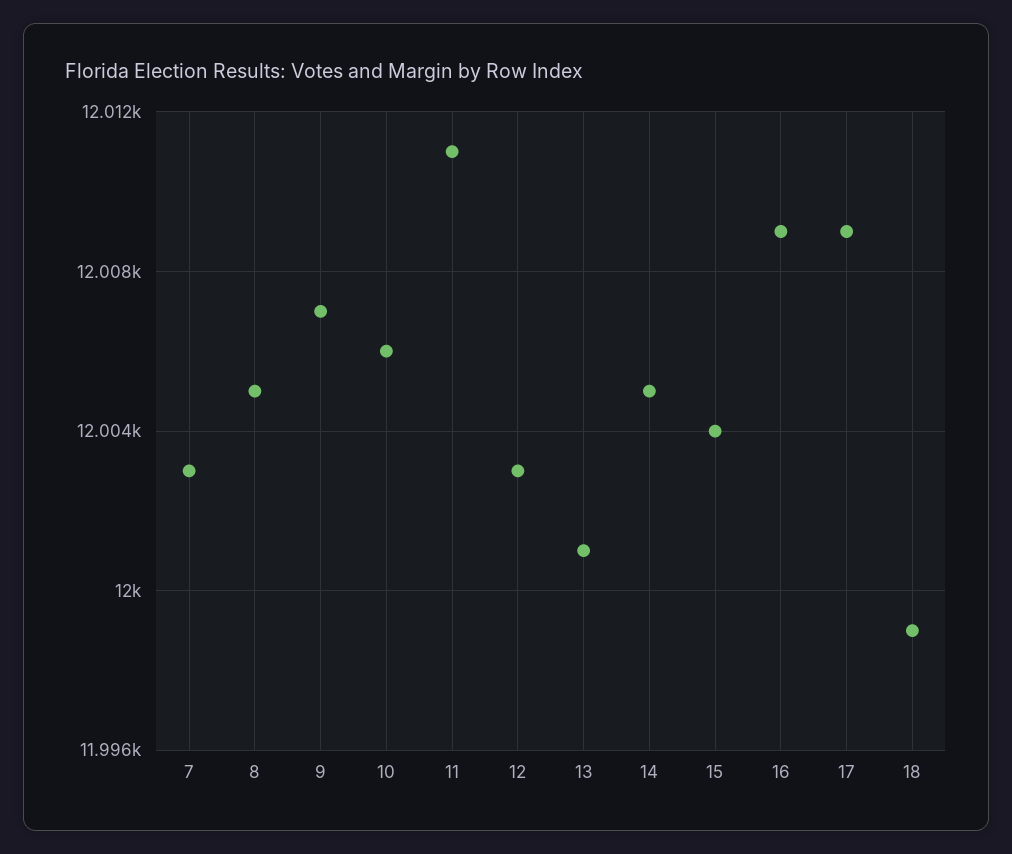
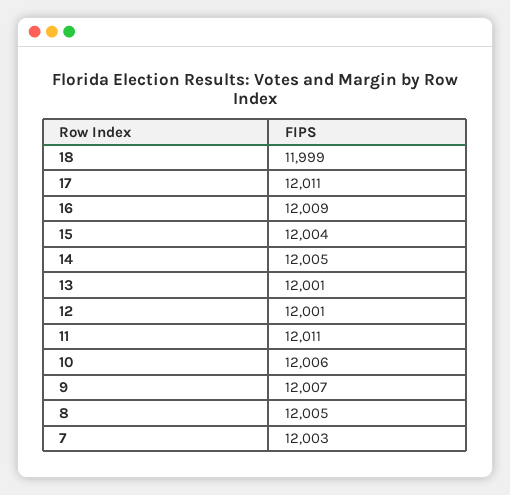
  {
    "7": 12003,
    "8": 12005,
    "9": 12007,
    "10": 12006,
    "11": 12011,
-   "12": 12003,
+   "12": 12001,
    "13": 12001,
    "14": 12005,
    "15": 12004,
    "16": 12009,
-   "17": 12009,
+   "17": 12011,
    "18": 11999
  }

